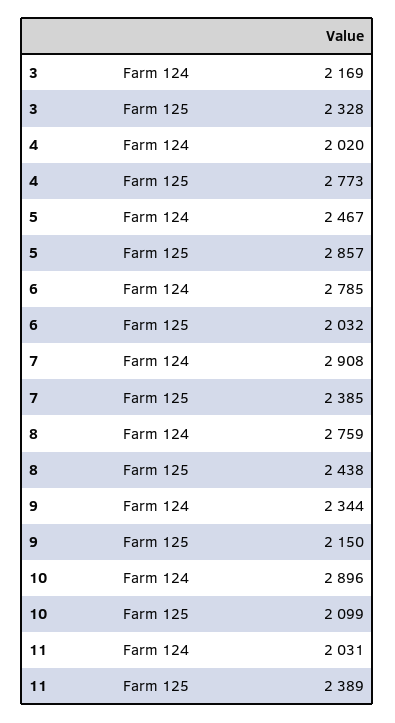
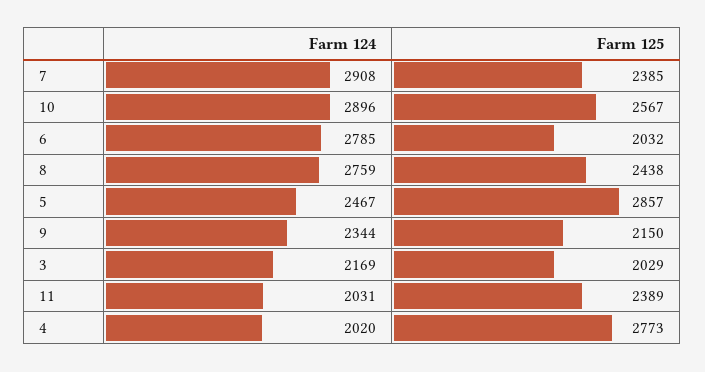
  {
    "3": {
      "Farm 124": 2169,
-     "Farm 125": 2328
+     "Farm 125": 2029
    },
    "4": {
      "Farm 124": 2020,
      "Farm 125": 2773
    },
    "5": {
      "Farm 124": 2467,
      "Farm 125": 2857
    },
    "6": {
      "Farm 124": 2785,
      "Farm 125": 2032
    },
    "7": {
      "Farm 124": 2908,
      "Farm 125": 2385
    },
    "8": {
      "Farm 124": 2759,
      "Farm 125": 2438
    },
    "9": {
      "Farm 124": 2344,
      "Farm 125": 2150
    },
    "10": {
      "Farm 124": 2896,
-     "Farm 125": 2099
+     "Farm 125": 2567
    },
    "11": {
      "Farm 124": 2031,
      "Farm 125": 2389
    }
  }

